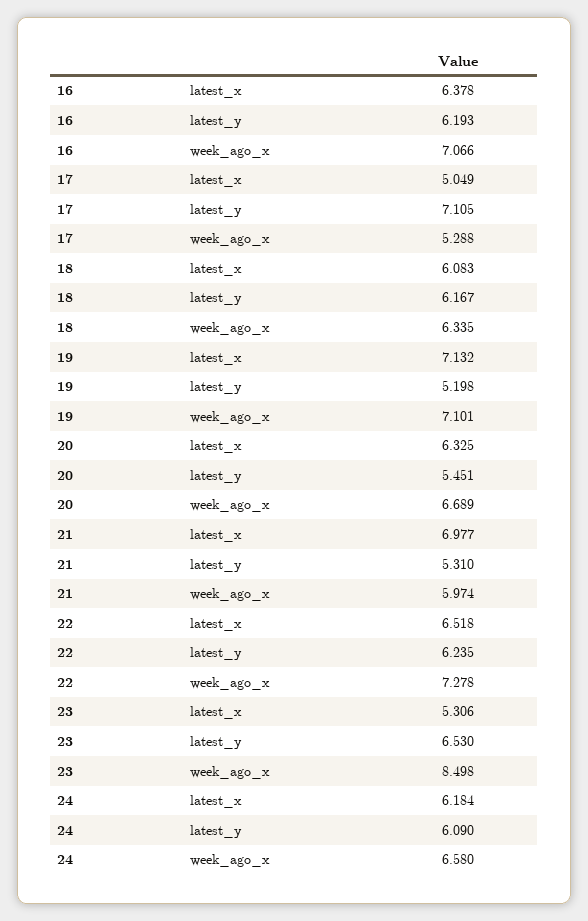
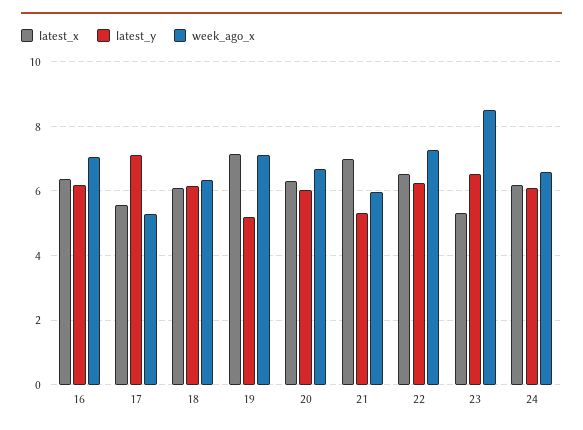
  {
    "latest_x": {
      "16": 6.378,
-     "17": 5.049,
+     "17": 5.6,
      "18": 6.083,
      "19": 7.132,
      "20": 6.325,
      "21": 6.977,
      "22": 6.518,
      "23": 5.306,
      "24": 6.184
    },
    "latest_y": {
      "16": 6.193,
      "17": 7.105,
      "18": 6.167,
      "19": 5.198,
-     "20": 5.451,
+     "20": 6,
      "21": 5.31,
      "22": 6.235,
      "23": 6.53,
      "24": 6.09
    },
    "week_ago_x": {
      "16": 7.066,
      "17": 5.288,
      "18": 6.335,
      "19": 7.101,
      "20": 6.689,
      "21": 5.974,
      "22": 7.278,
      "23": 8.498,
      "24": 6.58
    }
  }

